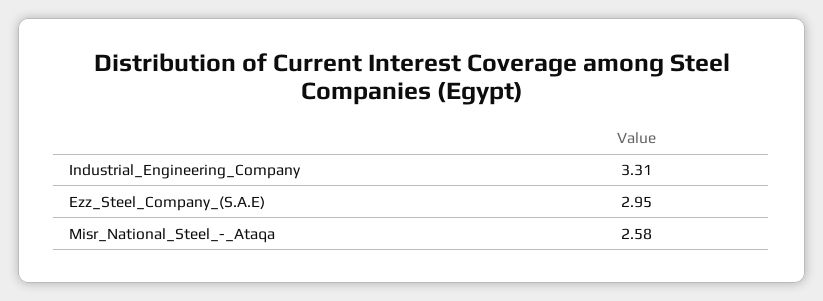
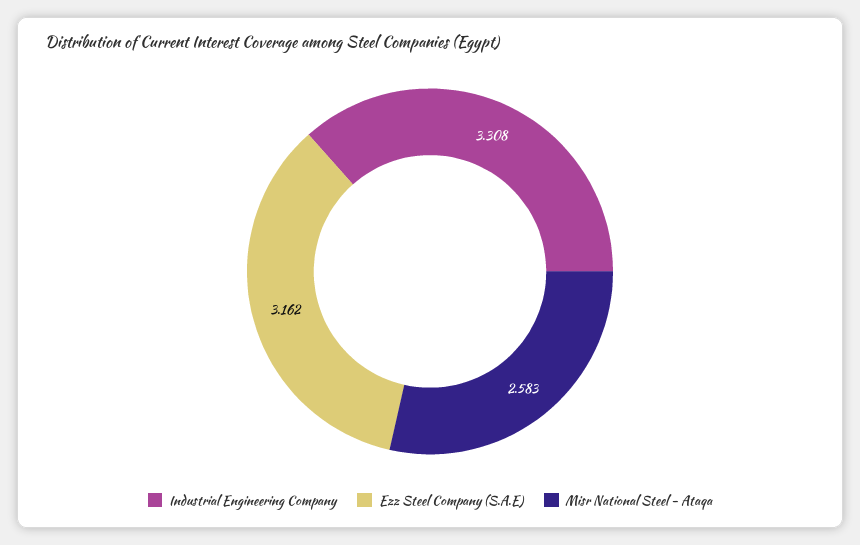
  {
    "Industrial_Engineering_Company": 3.308,
-   "Ezz_Steel_Company_(S.A.E)": 2.95,
+   "Ezz_Steel_Company_(S.A.E)": 3.162,
    "Misr_National_Steel_-_Ataqa": 2.583
  }

